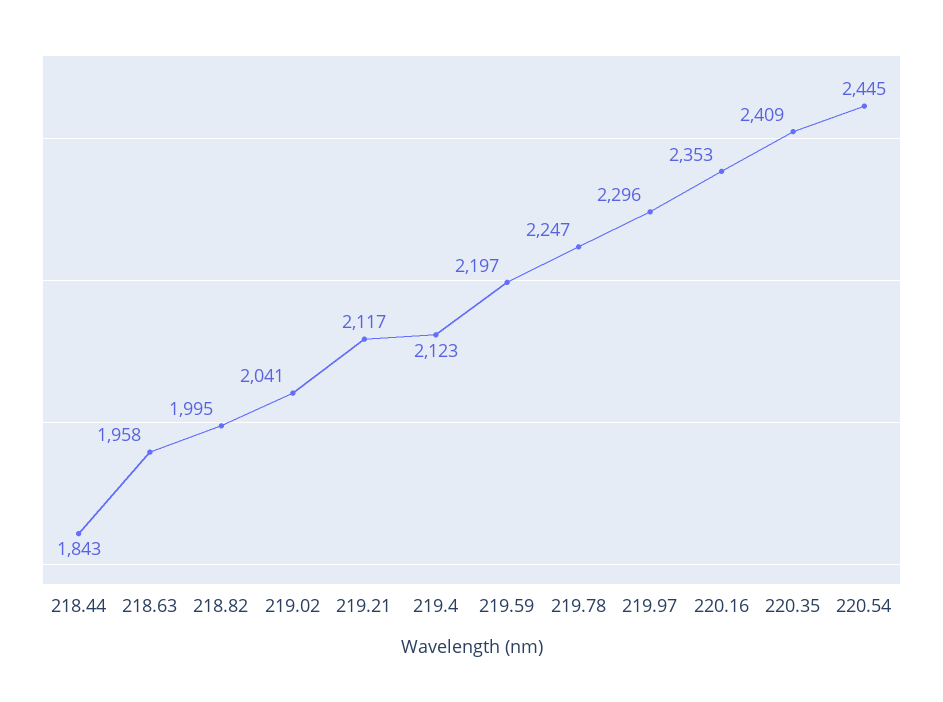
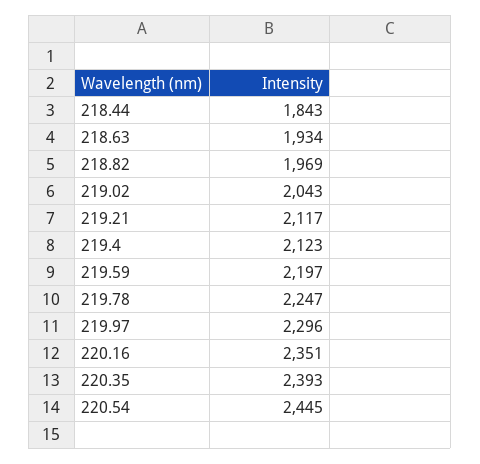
  {
    "218.44": 1843,
-   "218.63": 1958,
+   "218.63": 1934,
-   "218.82": 1995,
+   "218.82": 1969,
-   "219.02": 2041,
+   "219.02": 2043,
    "219.21": 2117,
    "219.4": 2123,
    "219.59": 2197,
    "219.78": 2247,
    "219.97": 2296,
-   "220.16": 2353,
+   "220.16": 2351,
-   "220.35": 2409,
+   "220.35": 2393,
    "220.54": 2445
  }

